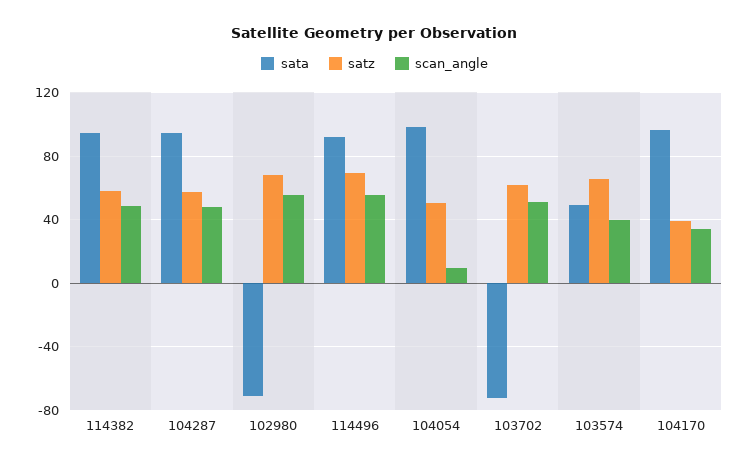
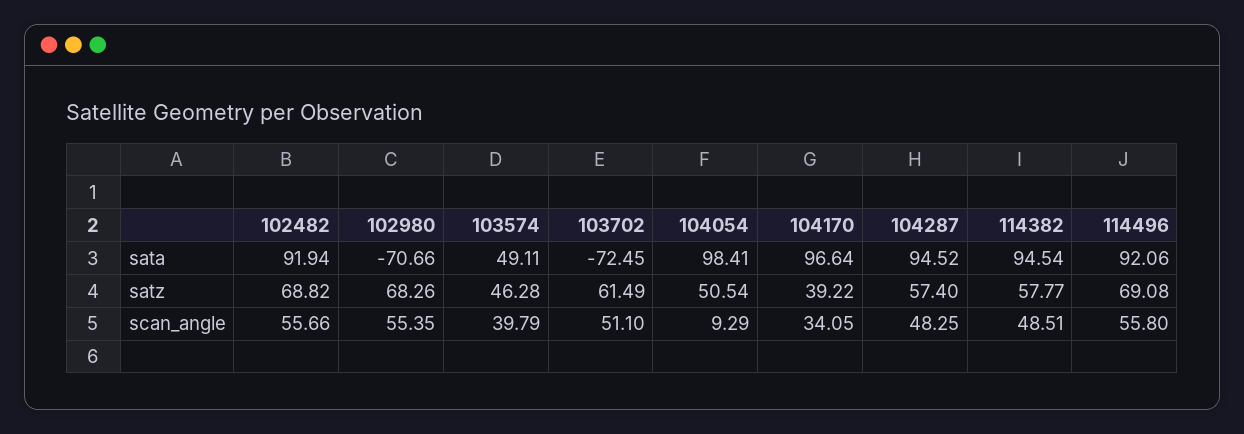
  {
    "sata": {
      "114382": 94.54,
      "104287": 94.52,
      "102980": -70.66,
      "114496": 92.06,
      "104054": 98.41,
      "103702": -72.45,
      "103574": 49.11,
-     "104170": 96.64
+     "104170": 96.64,
+     "102482": 91.94
    },
    "satz": {
      "114382": 57.77,
      "104287": 57.4,
      "102980": 68.26,
      "114496": 69.08,
      "104054": 50.54,
      "103702": 61.49,
-     "103574": 65,
+     "103574": 46.28,
-     "104170": 39.22
+     "104170": 39.22,
+     "102482": 68.82
    },
    "scan_angle": {
      "114382": 48.51,
      "104287": 48.25,
      "102980": 55.35,
      "114496": 55.8,
      "104054": 9.29,
      "103702": 51.1,
      "103574": 39.79,
-     "104170": 34.05
+     "104170": 34.05,
+     "102482": 55.66
    }
  }

